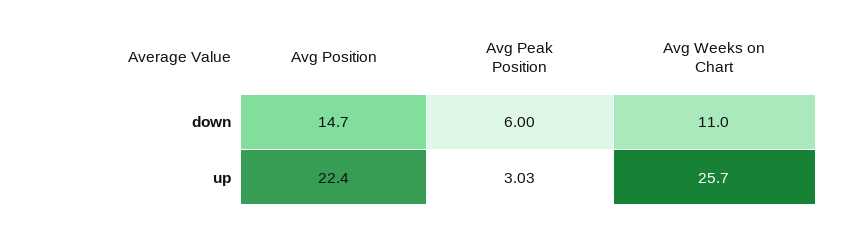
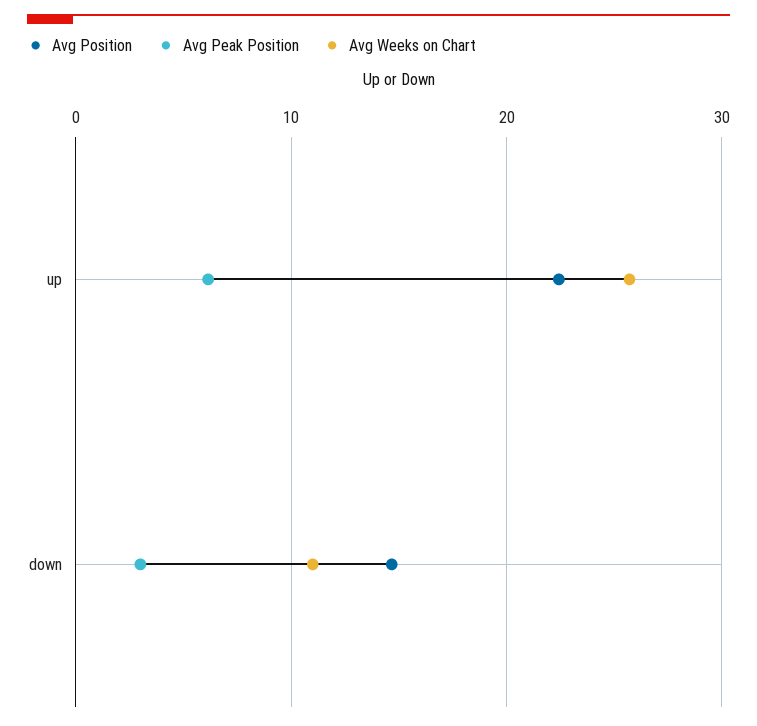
  {
    "Avg Position": {
      "down": 14.7,
      "up": 22.4
    },
    "Avg Peak Position": {
-     "down": 6,
+     "down": 3,
-     "up": 3.03
+     "up": 6
    },
    "Avg Weeks on Chart": {
      "down": 11,
      "up": 25.7
    }
  }

